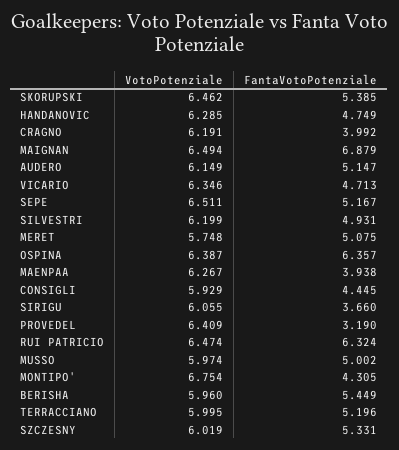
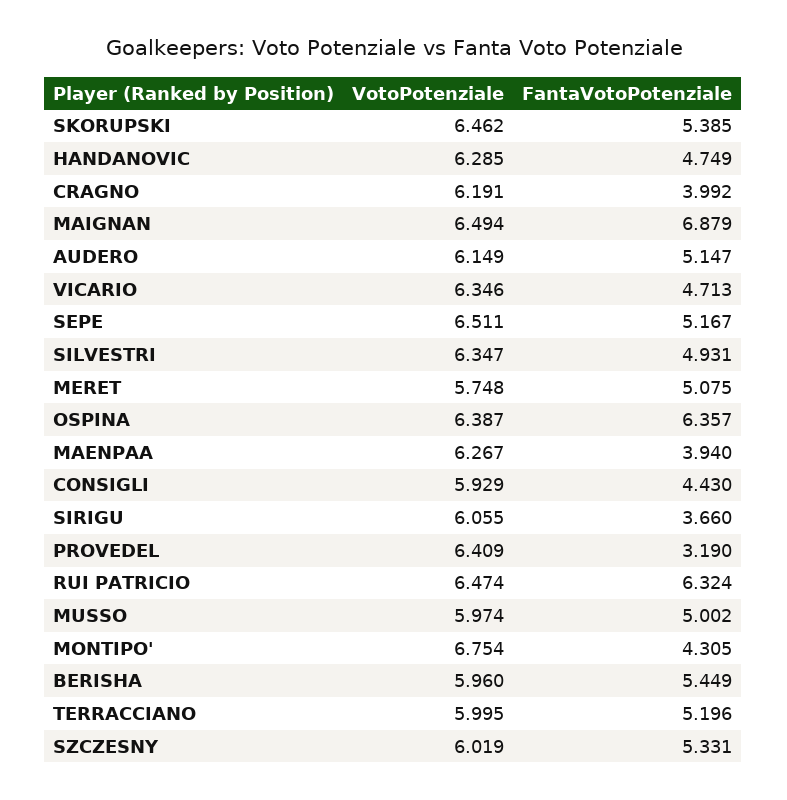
  {
    "VotoPotenziale": {
      "SKORUPSKI": 6.462,
      "HANDANOVIC": 6.285,
      "CRAGNO": 6.191,
      "MAIGNAN": 6.494,
      "AUDERO": 6.149,
      "VICARIO": 6.346,
      "SEPE": 6.511,
-     "SILVESTRI": 6.199,
+     "SILVESTRI": 6.347,
      "MERET": 5.748,
      "OSPINA": 6.387,
      "MAENPAA": 6.267,
      "CONSIGLI": 5.929,
      "SIRIGU": 6.055,
      "PROVEDEL": 6.409,
      "RUI PATRICIO": 6.474,
      "MUSSO": 5.974,
      "MONTIPO'": 6.754,
      "BERISHA": 5.96,
      "TERRACCIANO": 5.995,
      "SZCZESNY": 6.019
    },
    "FantaVotoPotenziale": {
      "SKORUPSKI": 5.385,
      "HANDANOVIC": 4.749,
      "CRAGNO": 3.992,
      "MAIGNAN": 6.879,
      "AUDERO": 5.147,
      "VICARIO": 4.713,
      "SEPE": 5.167,
      "SILVESTRI": 4.931,
      "MERET": 5.075,
      "OSPINA": 6.357,
-     "MAENPAA": 3.938,
+     "MAENPAA": 3.94,
-     "CONSIGLI": 4.445,
+     "CONSIGLI": 4.43,
      "SIRIGU": 3.66,
      "PROVEDEL": 3.19,
      "RUI PATRICIO": 6.324,
      "MUSSO": 5.002,
      "MONTIPO'": 4.305,
      "BERISHA": 5.449,
      "TERRACCIANO": 5.196,
      "SZCZESNY": 5.331
    }
  }

